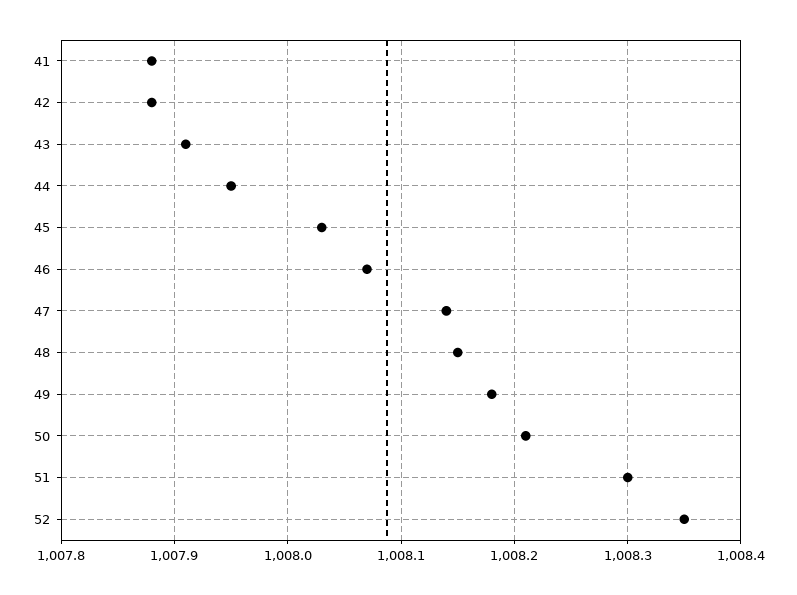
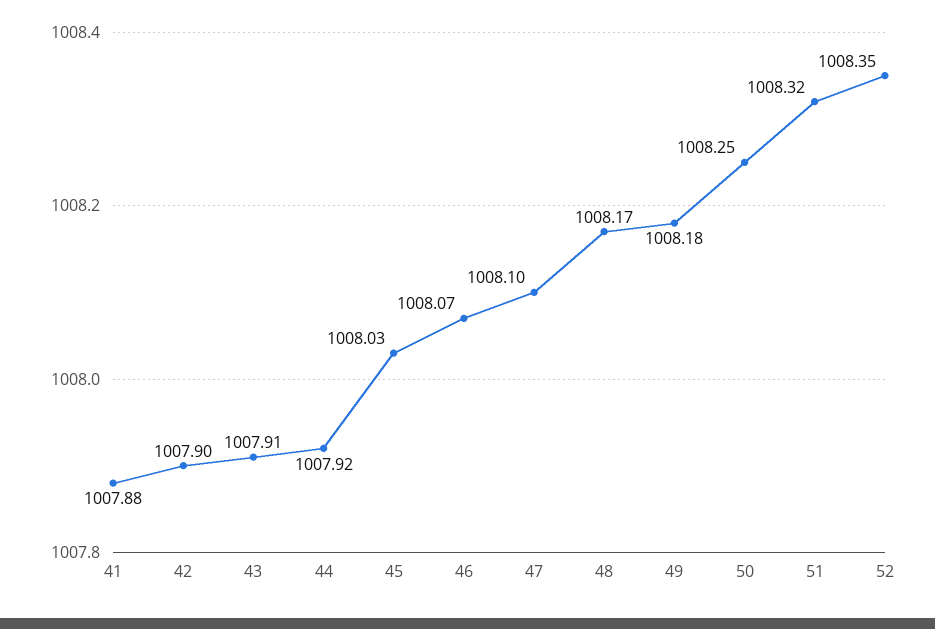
  {
    "41": 1007.88,
-   "42": 1007.88,
+   "42": 1007.9,
    "43": 1007.91,
-   "44": 1007.95,
+   "44": 1007.92,
    "45": 1008.03,
    "46": 1008.07,
-   "47": 1008.14,
+   "47": 1008.1,
-   "48": 1008.15,
+   "48": 1008.17,
    "49": 1008.18,
-   "50": 1008.21,
+   "50": 1008.25,
-   "51": 1008.3,
+   "51": 1008.32,
    "52": 1008.35
  }

